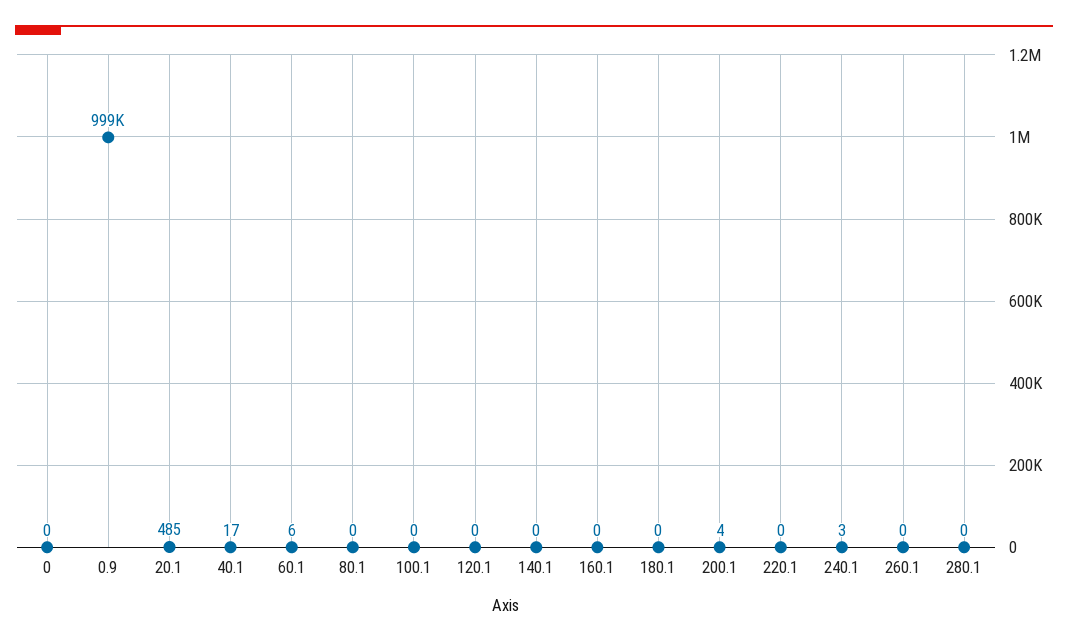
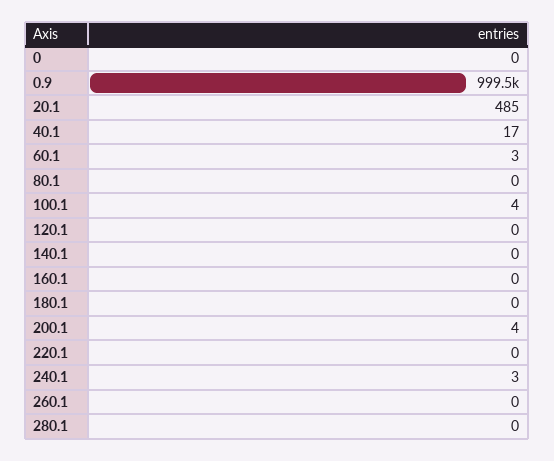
  {
    "0": 0,
    "0.9": 999500,
    "20.1": 485,
    "40.1": 17,
-   "60.1": 6,
+   "60.1": 3,
    "80.1": 0,
-   "100.1": 0,
+   "100.1": 4,
    "120.1": 0,
    "140.1": 0,
    "160.1": 0,
    "180.1": 0,
    "200.1": 4,
    "220.1": 0,
    "240.1": 3,
    "260.1": 0,
    "280.1": 0
  }

